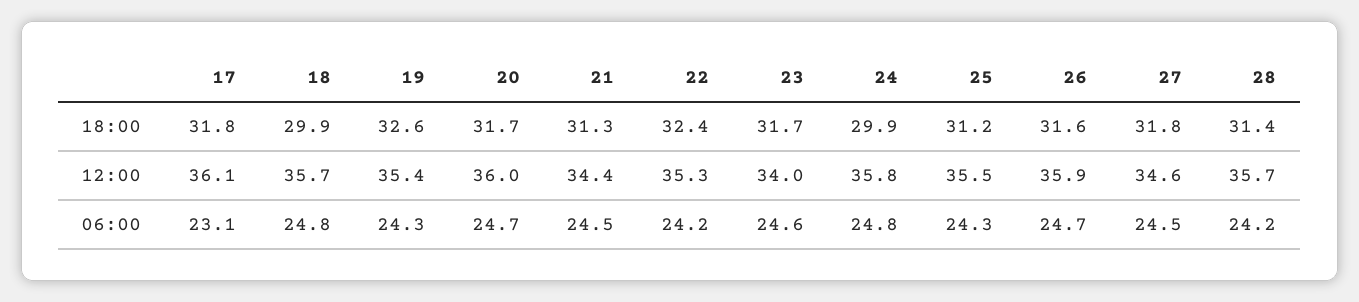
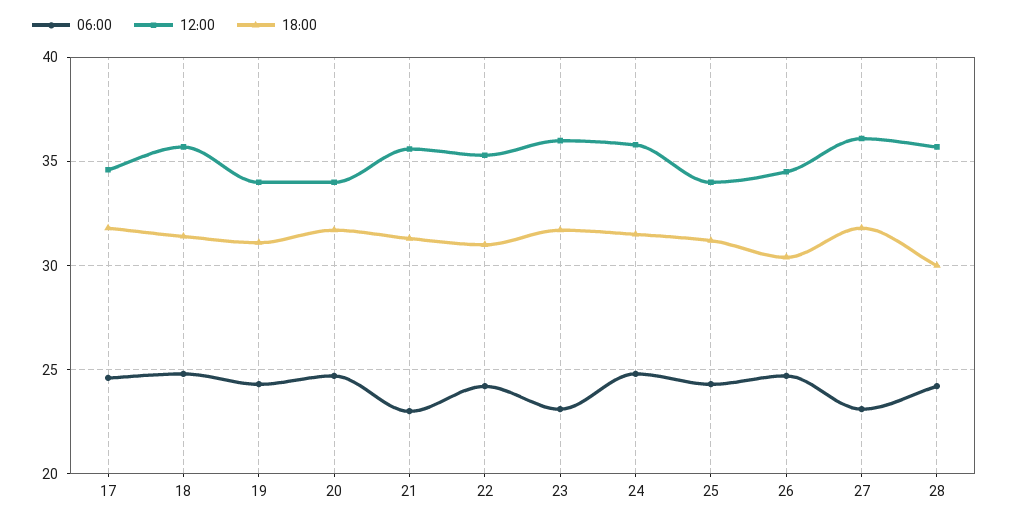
  {
    "18:00": {
      "17": 31.8,
-     "18": 29.9,
+     "18": 31.5,
-     "19": 32.6,
+     "19": 31,
      "20": 31.7,
      "21": 31.3,
-     "22": 32.4,
+     "22": 31,
      "23": 31.7,
-     "24": 29.9,
+     "24": 31.5,
      "25": 31.2,
-     "26": 31.6,
+     "26": 30.5,
      "27": 31.8,
-     "28": 31.4
+     "28": 30
    },
    "12:00": {
-     "17": 36.1,
+     "17": 34.5,
      "18": 35.7,
-     "19": 35.4,
+     "19": 34,
-     "20": 36,
+     "20": 34,
-     "21": 34.4,
+     "21": 35.5,
      "22": 35.3,
-     "23": 34,
+     "23": 36,
      "24": 35.8,
-     "25": 35.5,
+     "25": 34,
-     "26": 35.9,
+     "26": 34.5,
-     "27": 34.6,
+     "27": 36,
      "28": 35.7
    },
    "06:00": {
-     "17": 23.1,
+     "17": 24.5,
      "18": 24.8,
      "19": 24.3,
      "20": 24.7,
-     "21": 24.5,
+     "21": 23,
      "22": 24.2,
-     "23": 24.6,
+     "23": 23,
      "24": 24.8,
      "25": 24.3,
      "26": 24.7,
-     "27": 24.5,
+     "27": 23,
      "28": 24.2
    }
  }

